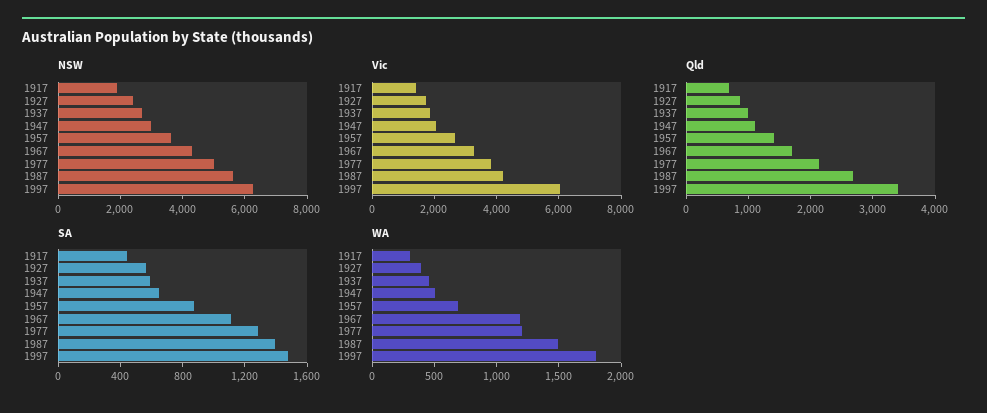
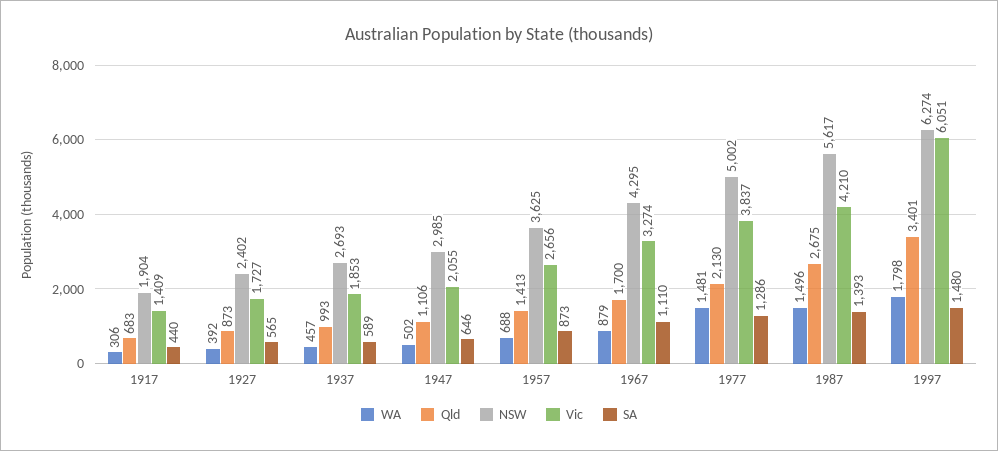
  {
    "NSW": {
      "1917": 1904,
      "1927": 2402,
      "1937": 2693,
      "1947": 2985,
      "1957": 3625,
      "1967": 4295,
      "1977": 5002,
      "1987": 5617,
      "1997": 6274
    },
    "Vic": {
      "1917": 1409,
      "1927": 1727,
      "1937": 1853,
      "1947": 2055,
      "1957": 2656,
      "1967": 3274,
      "1977": 3837,
      "1987": 4210,
      "1997": 6051
    },
    "Qld": {
      "1917": 683,
      "1927": 873,
      "1937": 993,
      "1947": 1106,
      "1957": 1413,
      "1967": 1700,
      "1977": 2130,
      "1987": 2675,
      "1997": 3401
    },
    "SA": {
      "1917": 440,
      "1927": 565,
      "1937": 589,
      "1947": 646,
      "1957": 873,
      "1967": 1110,
      "1977": 1286,
      "1987": 1393,
      "1997": 1480
    },
    "WA": {
      "1917": 306,
      "1927": 392,
      "1937": 457,
      "1947": 502,
      "1957": 688,
-     "1967": 1200,
+     "1967": 879,
-     "1977": 1200,
+     "1977": 1481,
      "1987": 1496,
      "1997": 1798
    }
  }

